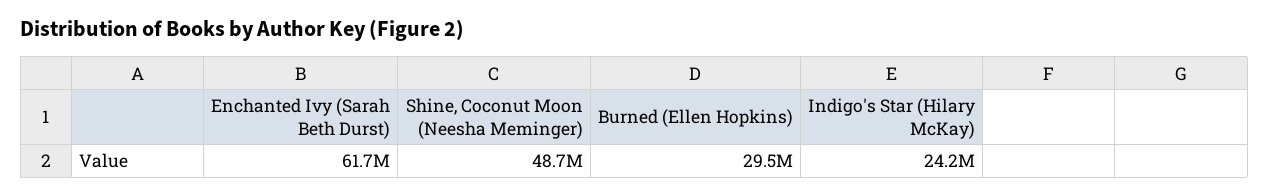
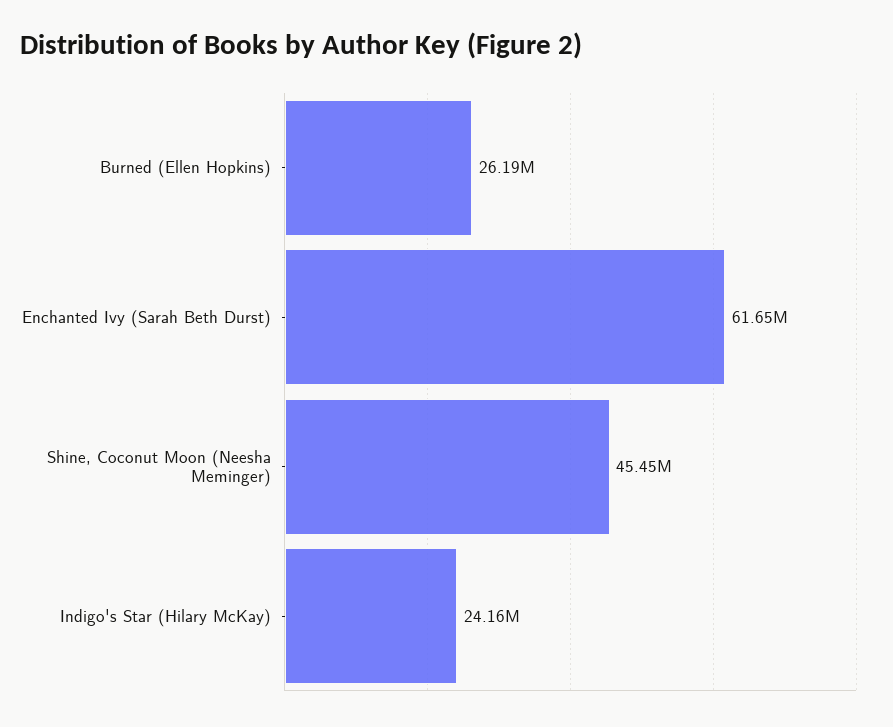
  {
    "Enchanted Ivy (Sarah Beth Durst)": 61650000,
-   "Shine, Coconut Moon (Neesha Meminger)": 48700000,
+   "Shine, Coconut Moon (Neesha Meminger)": 45450000,
-   "Burned (Ellen Hopkins)": 29500000,
+   "Burned (Ellen Hopkins)": 26190000,
    "Indigo's Star (Hilary McKay)": 24160000
  }

